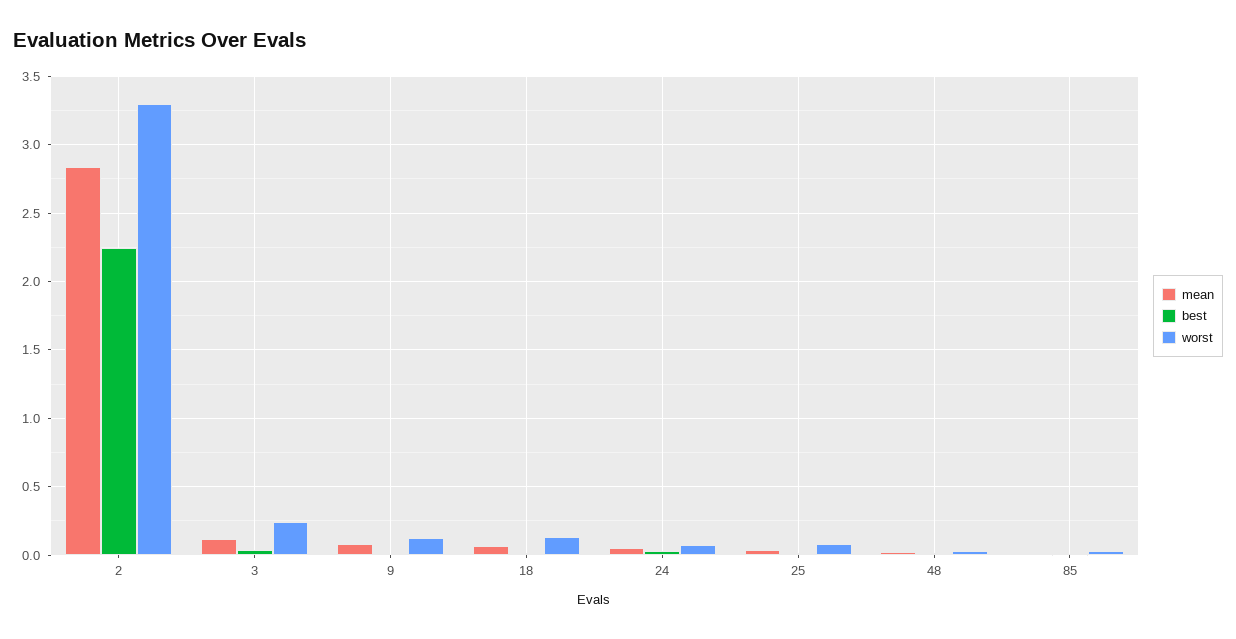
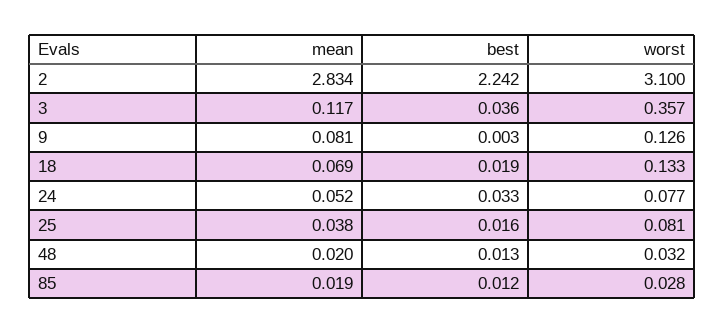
  {
    "mean": {
      "2": 2.834,
      "3": 0.117,
      "9": 0.081,
      "18": 0.069,
      "24": 0.052,
      "25": 0.038,
      "48": 0.02,
      "85": 0.019
    },
    "best": {
      "2": 2.242,
      "3": 0.036,
      "9": 0.003,
      "18": 0.019,
      "24": 0.033,
      "25": 0.016,
      "48": 0.013,
      "85": 0.012
    },
    "worst": {
-     "2": 3.3,
+     "2": 3.1,
-     "3": 0.25,
+     "3": 0.357,
      "9": 0.126,
      "18": 0.133,
      "24": 0.077,
      "25": 0.081,
      "48": 0.032,
      "85": 0.028
    }
  }

